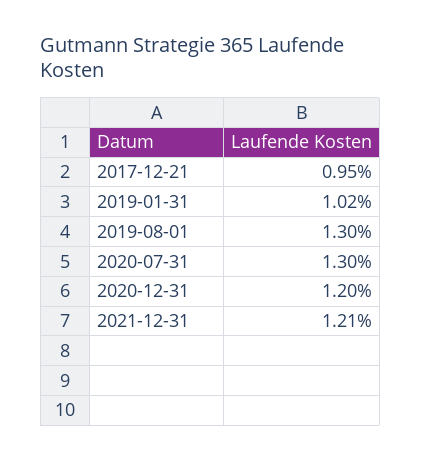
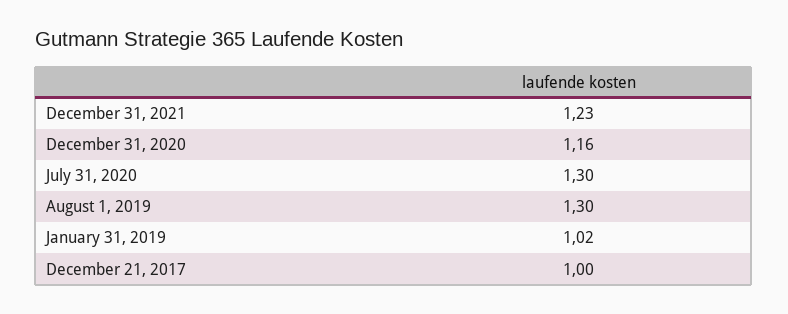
  {
-   "2017-12-21": 0.95,
+   "2017-12-21": 1,
    "2019-01-31": 1.02,
    "2019-08-01": 1.3,
    "2020-07-31": 1.3,
-   "2020-12-31": 1.2,
+   "2020-12-31": 1.16,
-   "2021-12-31": 1.21
+   "2021-12-31": 1.23
  }

